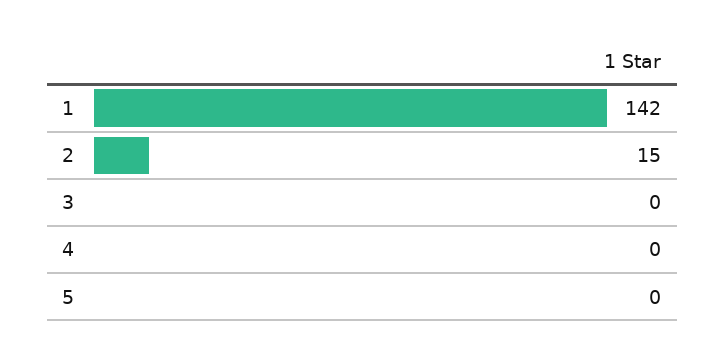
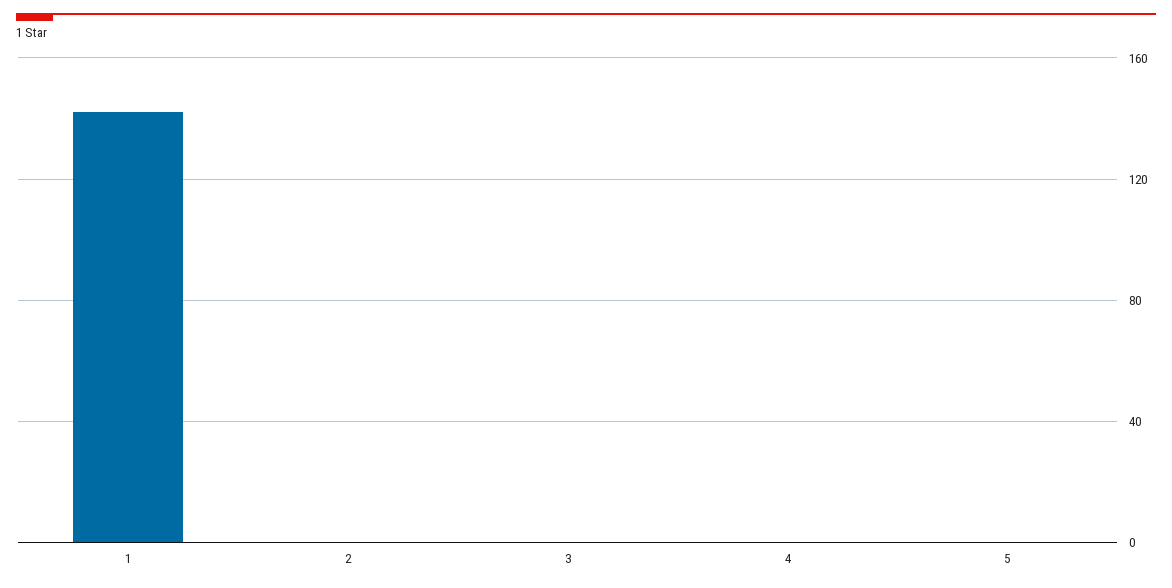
  {
    "1": 142,
-   "2": 15,
+   "2": 0,
    "3": 0,
    "4": 0,
    "5": 0
  }

